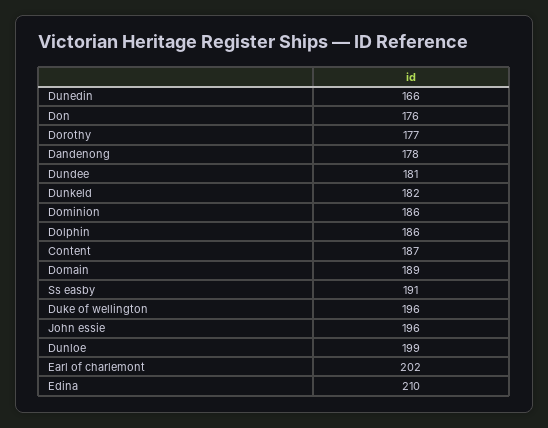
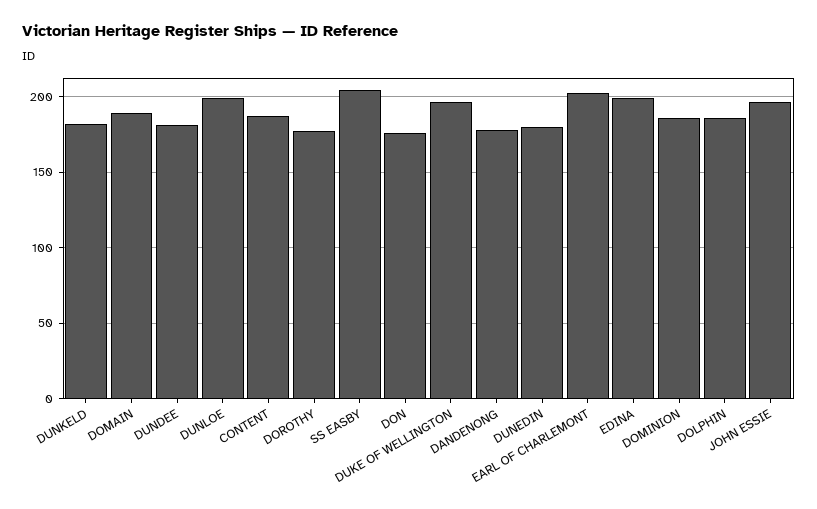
  {
-   "Dunedin": 166,
+   "Dunedin": 180,
    "Don": 176,
    "Dorothy": 177,
    "Dandenong": 178,
    "Dundee": 181,
    "Dunkeld": 182,
    "Dominion": 186,
    "Dolphin": 186,
    "Content": 187,
    "Domain": 189,
-   "Ss easby": 191,
+   "Ss easby": 205,
    "Duke of wellington": 196,
    "John essie": 196,
    "Dunloe": 199,
    "Earl of charlemont": 202,
-   "Edina": 210
+   "Edina": 200
  }

